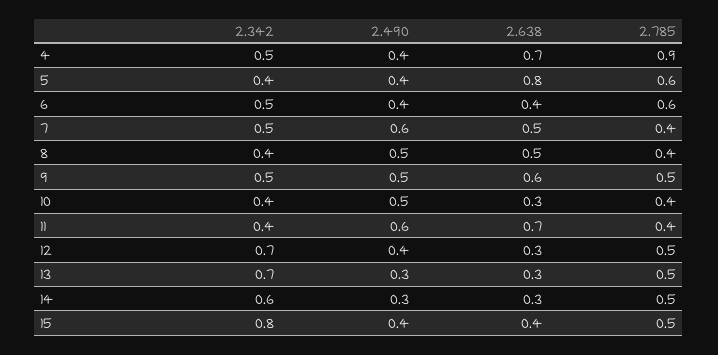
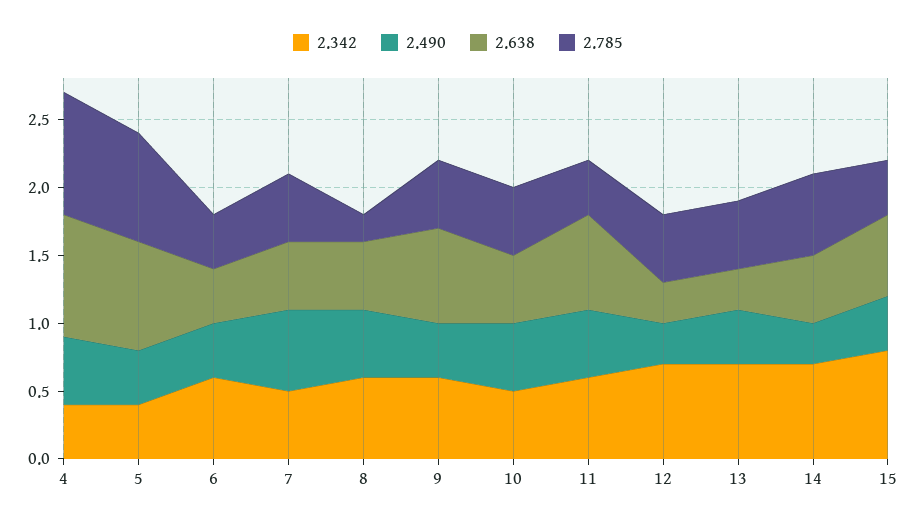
  {
    "2.342": {
-     "4": 0.5,
+     "4": 0.4,
      "5": 0.4,
-     "6": 0.5,
+     "6": 0.6,
      "7": 0.5,
-     "8": 0.4,
+     "8": 0.6,
-     "9": 0.5,
+     "9": 0.6,
-     "10": 0.4,
+     "10": 0.5,
-     "11": 0.4,
+     "11": 0.6,
      "12": 0.7,
      "13": 0.7,
-     "14": 0.6,
+     "14": 0.7,
      "15": 0.8
    },
    "2.490": {
-     "4": 0.4,
+     "4": 0.5,
      "5": 0.4,
      "6": 0.4,
      "7": 0.6,
      "8": 0.5,
-     "9": 0.5,
+     "9": 0.4,
      "10": 0.5,
-     "11": 0.6,
+     "11": 0.5,
-     "12": 0.4,
+     "12": 0.3,
-     "13": 0.3,
+     "13": 0.4,
      "14": 0.3,
      "15": 0.4
    },
    "2.638": {
-     "4": 0.7,
+     "4": 0.9,
      "5": 0.8,
      "6": 0.4,
      "7": 0.5,
      "8": 0.5,
-     "9": 0.6,
+     "9": 0.7,
-     "10": 0.3,
+     "10": 0.5,
      "11": 0.7,
      "12": 0.3,
      "13": 0.3,
-     "14": 0.3,
+     "14": 0.5,
-     "15": 0.4
+     "15": 0.6
    },
    "2.785": {
      "4": 0.9,
-     "5": 0.6,
+     "5": 0.8,
-     "6": 0.6,
+     "6": 0.4,
-     "7": 0.4,
+     "7": 0.5,
-     "8": 0.4,
+     "8": 0.2,
      "9": 0.5,
-     "10": 0.4,
+     "10": 0.5,
      "11": 0.4,
      "12": 0.5,
      "13": 0.5,
-     "14": 0.5,
+     "14": 0.6,
-     "15": 0.5
+     "15": 0.4
    }
  }

